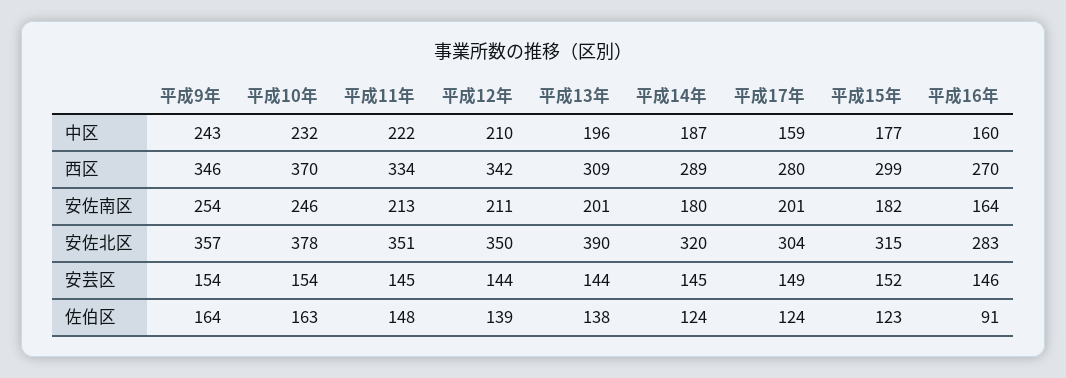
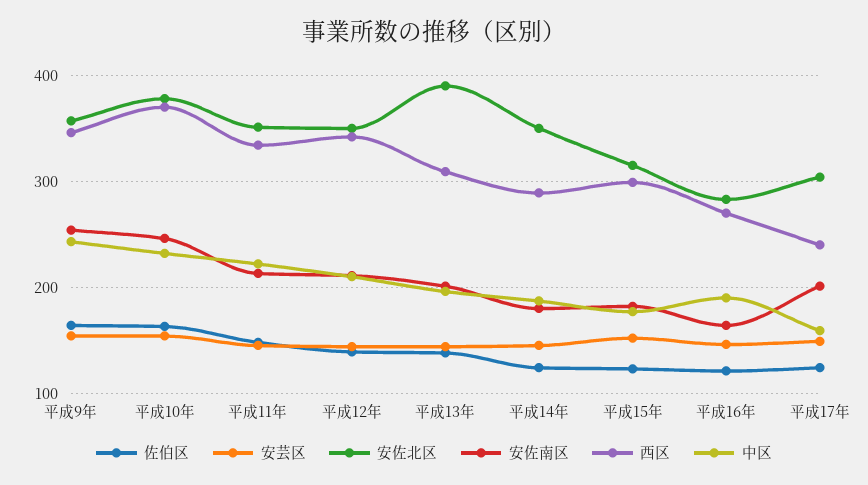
  {
    "中区": {
      "平成9年": 243,
      "平成10年": 232,
      "平成11年": 222,
      "平成12年": 210,
      "平成13年": 196,
      "平成14年": 187,
      "平成17年": 159,
      "平成15年": 177,
-     "平成16年": 160
+     "平成16年": 190
    },
    "西区": {
      "平成9年": 346,
      "平成10年": 370,
      "平成11年": 334,
      "平成12年": 342,
      "平成13年": 309,
      "平成14年": 289,
-     "平成17年": 280,
+     "平成17年": 240,
      "平成15年": 299,
      "平成16年": 270
    },
    "安佐南区": {
      "平成9年": 254,
      "平成10年": 246,
      "平成11年": 213,
      "平成12年": 211,
      "平成13年": 201,
      "平成14年": 180,
      "平成17年": 201,
      "平成15年": 182,
      "平成16年": 164
    },
    "安佐北区": {
      "平成9年": 357,
      "平成10年": 378,
      "平成11年": 351,
      "平成12年": 350,
      "平成13年": 390,
-     "平成14年": 320,
+     "平成14年": 350,
      "平成17年": 304,
      "平成15年": 315,
      "平成16年": 283
    },
    "安芸区": {
      "平成9年": 154,
      "平成10年": 154,
      "平成11年": 145,
      "平成12年": 144,
      "平成13年": 144,
      "平成14年": 145,
      "平成17年": 149,
      "平成15年": 152,
      "平成16年": 146
    },
    "佐伯区": {
      "平成9年": 164,
      "平成10年": 163,
      "平成11年": 148,
      "平成12年": 139,
      "平成13年": 138,
      "平成14年": 124,
      "平成17年": 124,
      "平成15年": 123,
-     "平成16年": 91
+     "平成16年": 120
    }
  }

